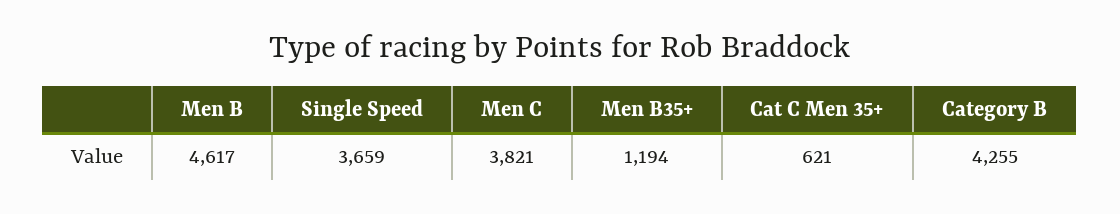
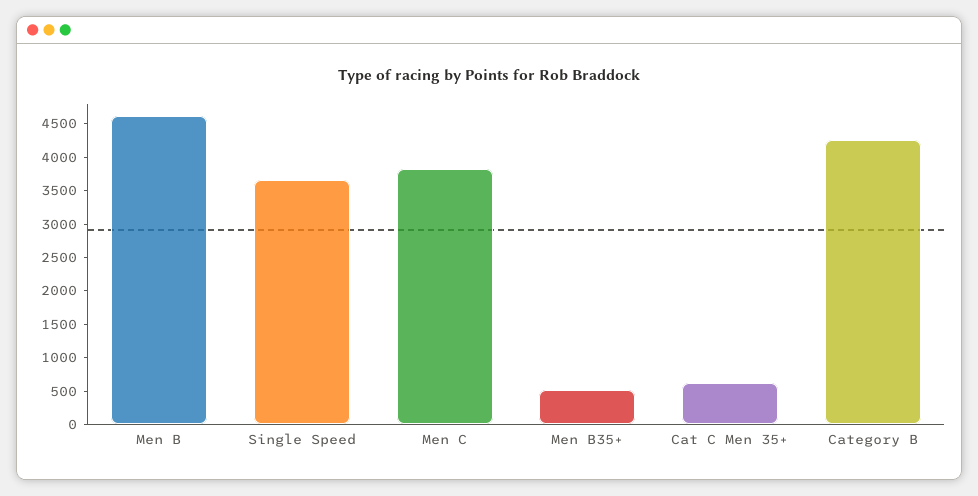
  {
    "Men B": 4617,
    "Single Speed": 3659,
    "Men C": 3821,
-   "Men B35+": 1194,
+   "Men B35+": 500,
    "Cat C Men 35+": 621,
    "Category B": 4255
  }

